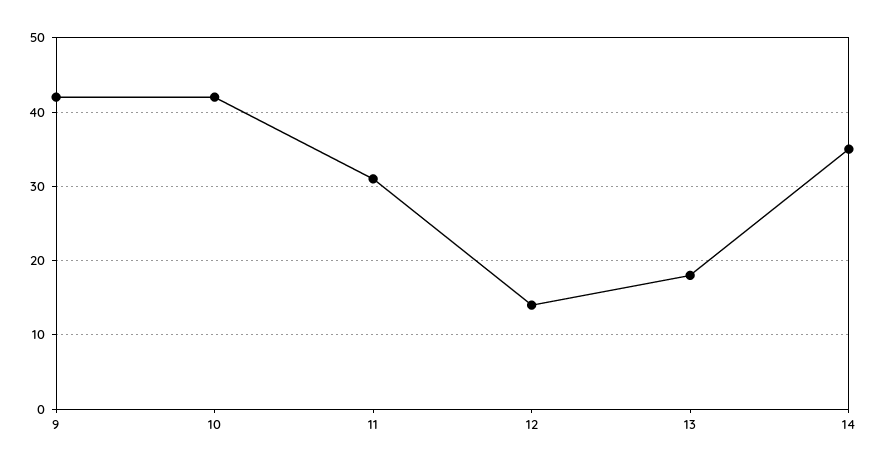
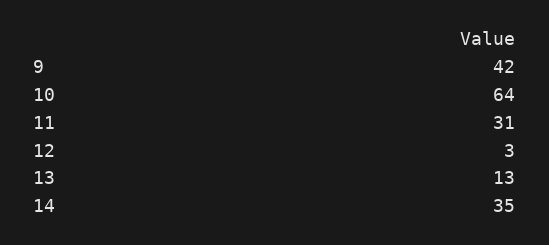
  {
    "9": 42,
-   "10": 42,
+   "10": 64,
    "11": 31,
-   "12": 14,
+   "12": 3,
-   "13": 18,
+   "13": 13,
    "14": 35
  }

